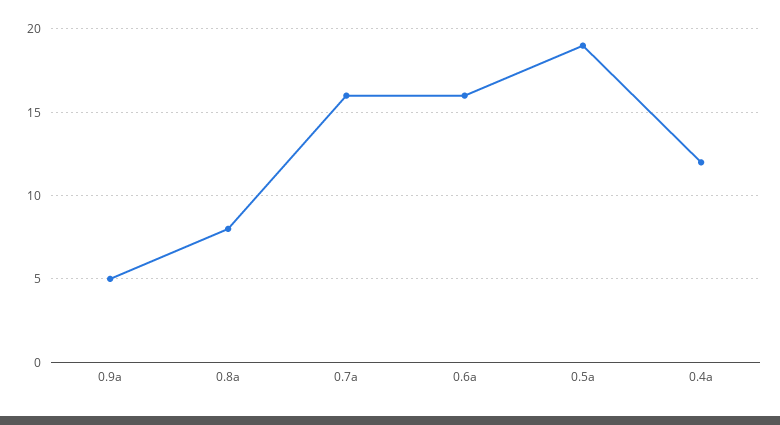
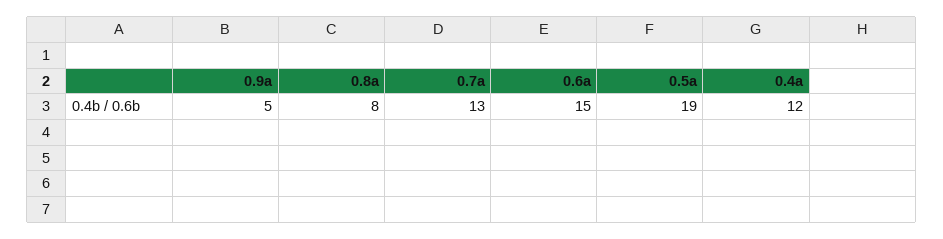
  {
    "0.9a": 5,
    "0.8a": 8,
-   "0.7a": 16,
+   "0.7a": 13,
-   "0.6a": 16,
+   "0.6a": 15,
    "0.5a": 19,
    "0.4a": 12
  }

